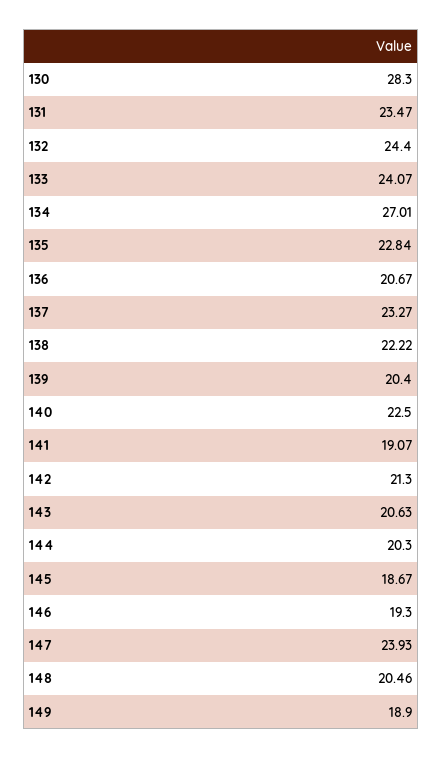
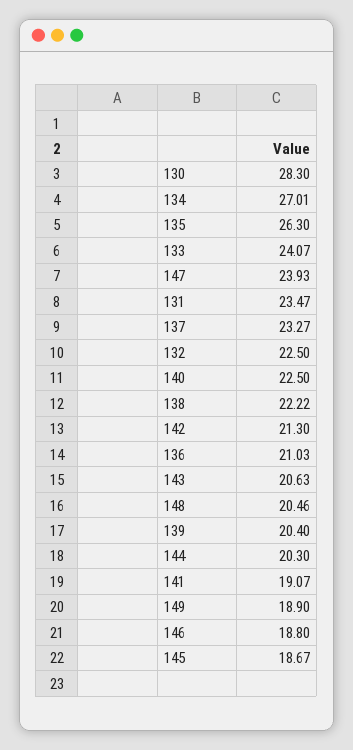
  {
    "130": 28.3,
    "131": 23.47,
-   "132": 24.4,
+   "132": 22.5,
    "133": 24.07,
    "134": 27.01,
-   "135": 22.84,
+   "135": 26.3,
-   "136": 20.67,
+   "136": 21.03,
    "137": 23.27,
    "138": 22.22,
    "139": 20.4,
    "140": 22.5,
    "141": 19.07,
    "142": 21.3,
    "143": 20.63,
    "144": 20.3,
    "145": 18.67,
-   "146": 19.3,
+   "146": 18.8,
    "147": 23.93,
    "148": 20.46,
    "149": 18.9
  }

